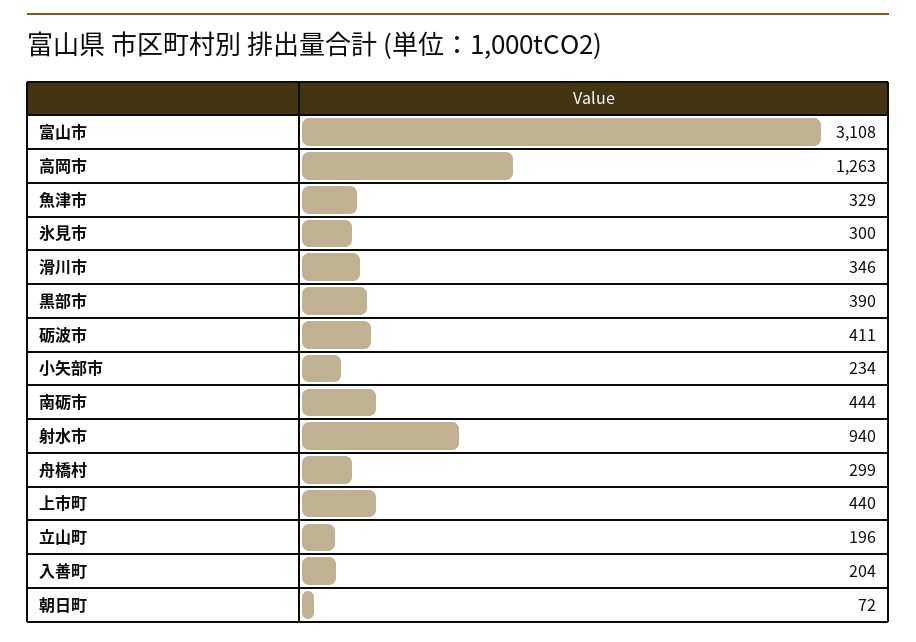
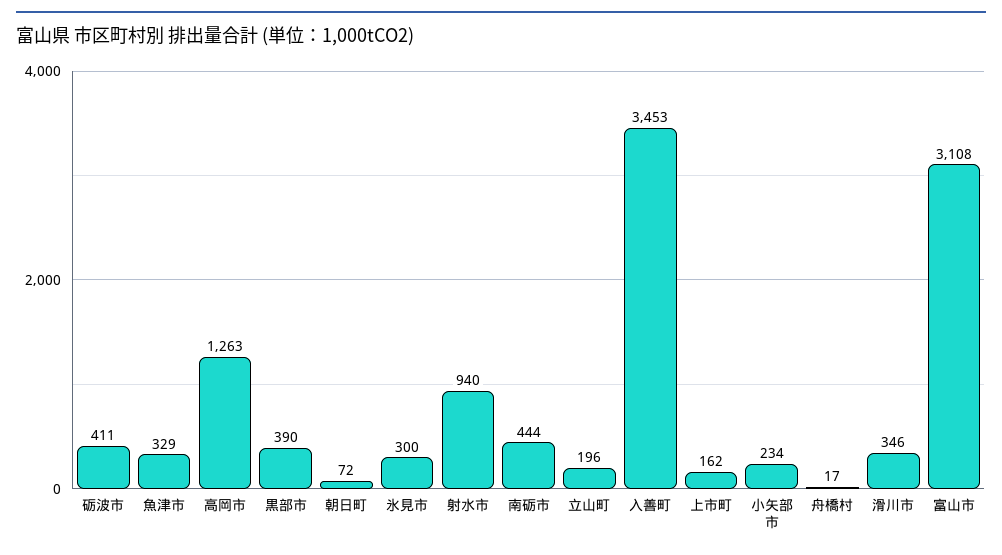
  {
    "富山市": 3108,
    "高岡市": 1263,
    "魚津市": 329,
    "氷見市": 300,
    "滑川市": 346,
    "黒部市": 390,
    "砺波市": 411,
    "小矢部市": 234,
    "南砺市": 444,
    "射水市": 940,
-   "舟橋村": 299,
+   "舟橋村": 17,
-   "上市町": 440,
+   "上市町": 162,
    "立山町": 196,
-   "入善町": 204,
+   "入善町": 3453,
    "朝日町": 72
  }

